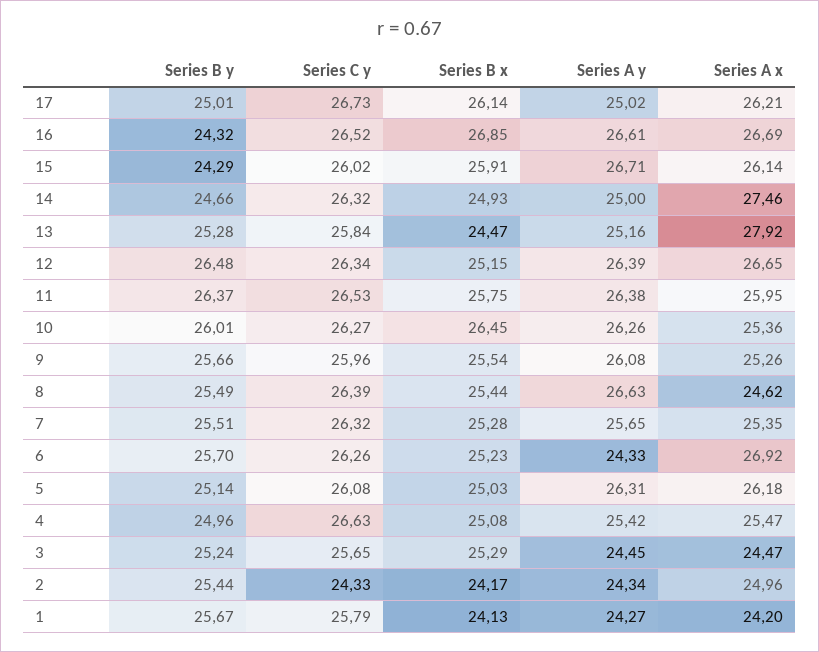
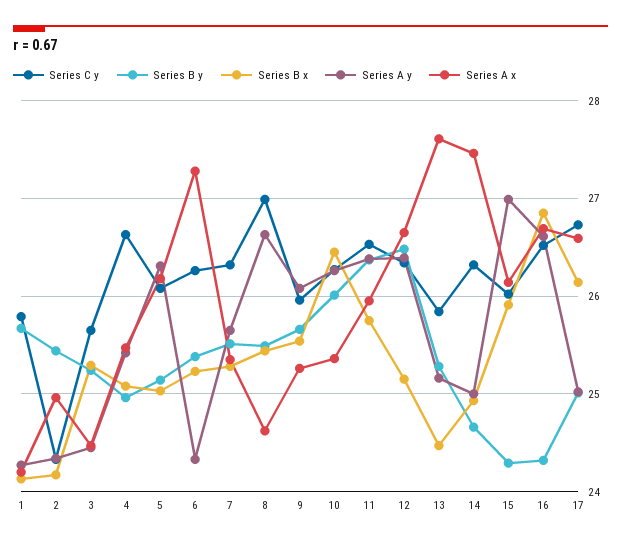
  {
    "Series B y": {
      "17": 25.01,
      "16": 24.32,
      "15": 24.29,
      "14": 24.66,
      "13": 25.28,
      "12": 26.48,
      "11": 26.37,
      "10": 26.01,
      "9": 25.66,
      "8": 25.49,
      "7": 25.51,
-     "6": 25.7,
+     "6": 25.4,
      "5": 25.14,
      "4": 24.96,
      "3": 25.24,
      "2": 25.44,
      "1": 25.67
    },
    "Series C y": {
      "17": 26.73,
      "16": 26.52,
      "15": 26.02,
      "14": 26.32,
      "13": 25.84,
      "12": 26.34,
      "11": 26.53,
      "10": 26.27,
      "9": 25.96,
-     "8": 26.39,
+     "8": 27,
      "7": 26.32,
      "6": 26.26,
      "5": 26.08,
      "4": 26.63,
      "3": 25.65,
      "2": 24.33,
      "1": 25.79
    },
    "Series B x": {
      "17": 26.14,
      "16": 26.85,
      "15": 25.91,
      "14": 24.93,
      "13": 24.47,
      "12": 25.15,
      "11": 25.75,
      "10": 26.45,
      "9": 25.54,
      "8": 25.44,
      "7": 25.28,
      "6": 25.23,
      "5": 25.03,
      "4": 25.08,
      "3": 25.29,
      "2": 24.17,
      "1": 24.13
    },
    "Series A y": {
      "17": 25.02,
      "16": 26.61,
-     "15": 26.71,
+     "15": 27,
      "14": 25,
      "13": 25.16,
      "12": 26.39,
      "11": 26.38,
      "10": 26.26,
      "9": 26.08,
      "8": 26.63,
      "7": 25.65,
      "6": 24.33,
      "5": 26.31,
      "4": 25.42,
      "3": 24.45,
      "2": 24.34,
      "1": 24.27
    },
    "Series A x": {
-     "17": 26.21,
+     "17": 26.6,
      "16": 26.69,
      "15": 26.14,
      "14": 27.46,
-     "13": 27.92,
+     "13": 27.6,
      "12": 26.65,
      "11": 25.95,
      "10": 25.36,
      "9": 25.26,
      "8": 24.62,
      "7": 25.35,
-     "6": 26.92,
+     "6": 27.3,
      "5": 26.18,
      "4": 25.47,
      "3": 24.47,
      "2": 24.96,
      "1": 24.2
    }
  }

